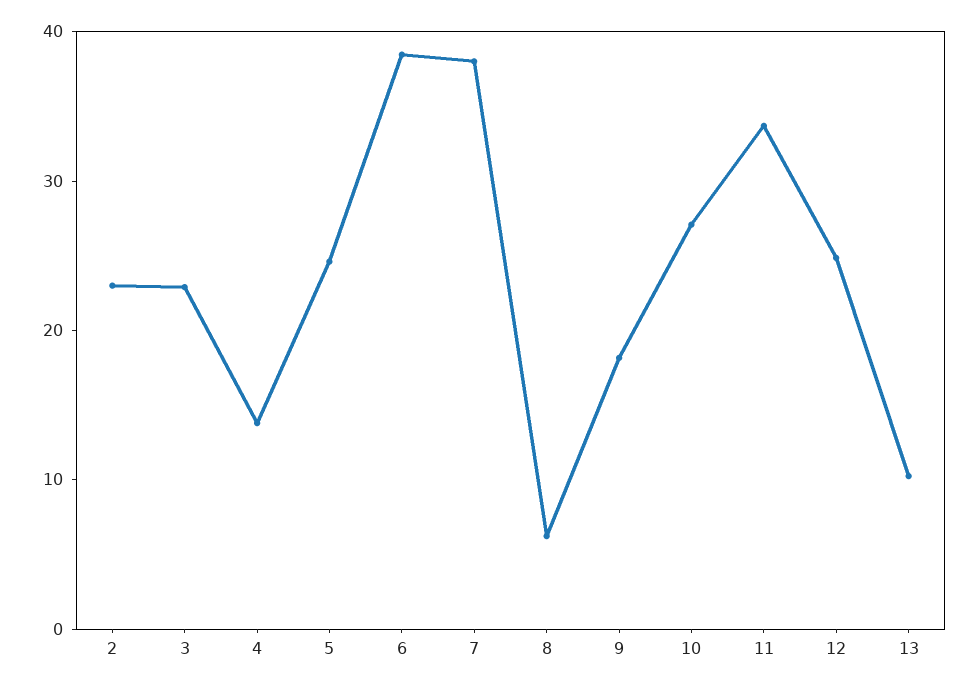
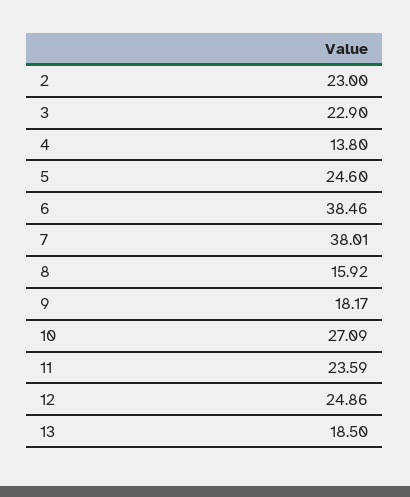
  {
    "2": 23,
    "3": 22.9,
    "4": 13.8,
    "5": 24.6,
    "6": 38.46,
    "7": 38.01,
-   "8": 6,
+   "8": 15.92,
    "9": 18.17,
    "10": 27.09,
-   "11": 34,
+   "11": 23.59,
    "12": 24.86,
-   "13": 10
+   "13": 18.5
  }

